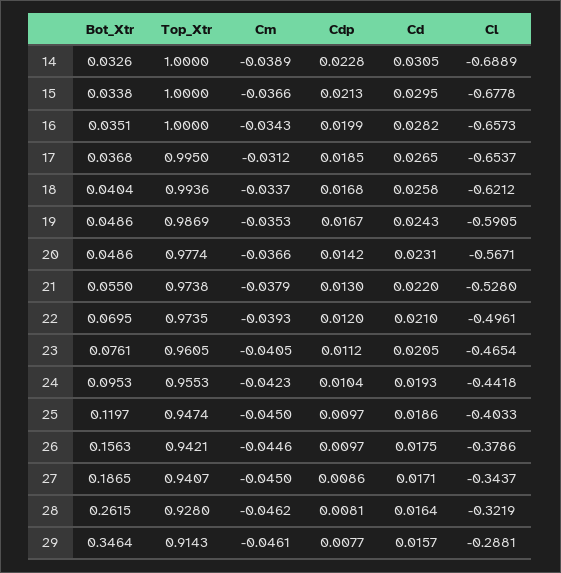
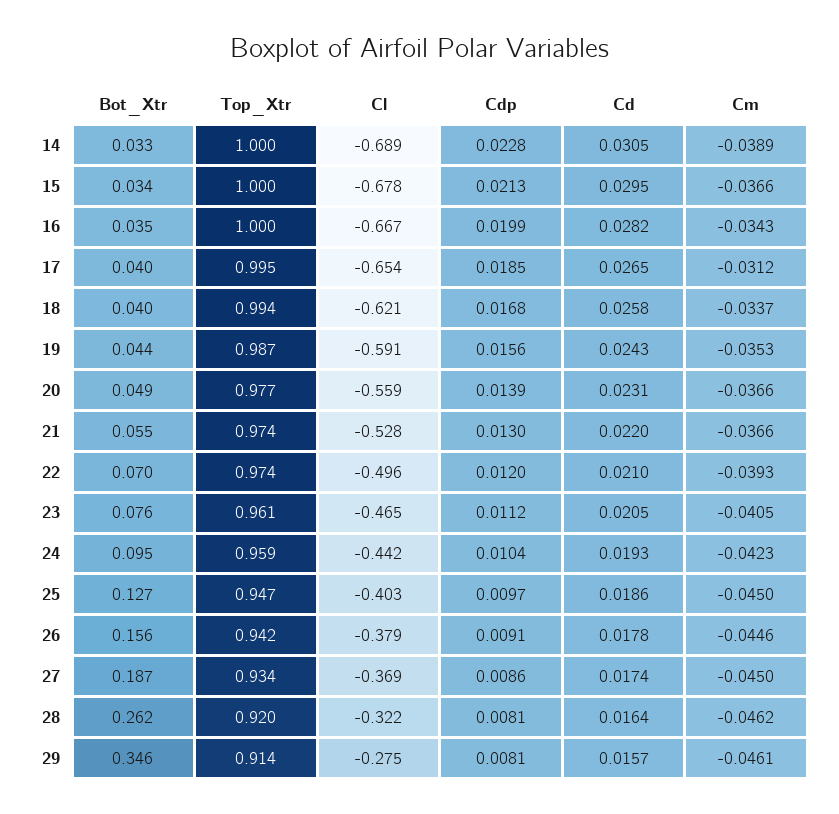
  {
    "Bot_Xtr": {
      "14": 0.0326,
      "15": 0.0338,
      "16": 0.0351,
-     "17": 0.0368,
+     "17": 0.04,
      "18": 0.0404,
-     "19": 0.0486,
+     "19": 0.044,
      "20": 0.0486,
      "21": 0.055,
      "22": 0.0695,
      "23": 0.0761,
      "24": 0.0953,
-     "25": 0.1197,
+     "25": 0.127,
      "26": 0.1563,
      "27": 0.1865,
      "28": 0.2615,
      "29": 0.3464
    },
    "Top_Xtr": {
      "14": 1,
      "15": 1,
      "16": 1,
      "17": 0.995,
      "18": 0.9936,
      "19": 0.9869,
      "20": 0.9774,
      "21": 0.9738,
      "22": 0.9735,
      "23": 0.9605,
-     "24": 0.9553,
+     "24": 0.959,
      "25": 0.9474,
      "26": 0.9421,
-     "27": 0.9407,
+     "27": 0.934,
-     "28": 0.928,
+     "28": 0.92,
      "29": 0.9143
    },
    "Cm": {
      "14": -0.0389,
      "15": -0.0366,
      "16": -0.0343,
      "17": -0.0312,
      "18": -0.0337,
      "19": -0.0353,
      "20": -0.0366,
-     "21": -0.0379,
+     "21": -0.0366,
      "22": -0.0393,
      "23": -0.0405,
      "24": -0.0423,
      "25": -0.045,
      "26": -0.0446,
      "27": -0.045,
      "28": -0.0462,
      "29": -0.0461
    },
    "Cdp": {
      "14": 0.0228,
      "15": 0.0213,
      "16": 0.0199,
      "17": 0.0185,
      "18": 0.0168,
-     "19": 0.0167,
+     "19": 0.0156,
-     "20": 0.0142,
+     "20": 0.0139,
      "21": 0.013,
      "22": 0.012,
      "23": 0.0112,
      "24": 0.0104,
      "25": 0.0097,
-     "26": 0.0097,
+     "26": 0.0091,
      "27": 0.0086,
      "28": 0.0081,
-     "29": 0.0077
+     "29": 0.0081
    },
    "Cd": {
      "14": 0.0305,
      "15": 0.0295,
      "16": 0.0282,
      "17": 0.0265,
      "18": 0.0258,
      "19": 0.0243,
      "20": 0.0231,
      "21": 0.022,
      "22": 0.021,
      "23": 0.0205,
      "24": 0.0193,
      "25": 0.0186,
-     "26": 0.0175,
+     "26": 0.0178,
-     "27": 0.0171,
+     "27": 0.0174,
      "28": 0.0164,
      "29": 0.0157
    },
    "Cl": {
      "14": -0.6889,
      "15": -0.6778,
-     "16": -0.6573,
+     "16": -0.667,
      "17": -0.6537,
      "18": -0.6212,
      "19": -0.5905,
-     "20": -0.5671,
+     "20": -0.559,
      "21": -0.528,
      "22": -0.4961,
      "23": -0.4654,
      "24": -0.4418,
      "25": -0.4033,
      "26": -0.3786,
-     "27": -0.3437,
+     "27": -0.369,
      "28": -0.3219,
-     "29": -0.2881
+     "29": -0.275
    }
  }

